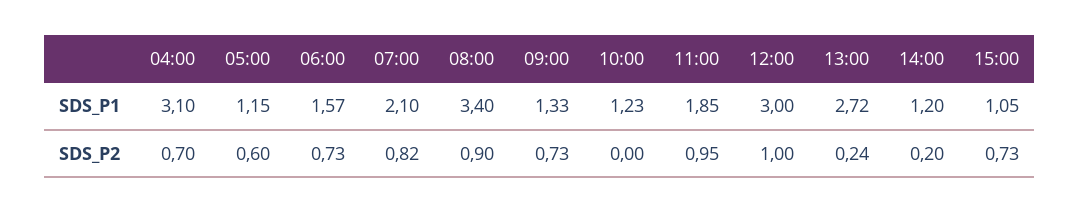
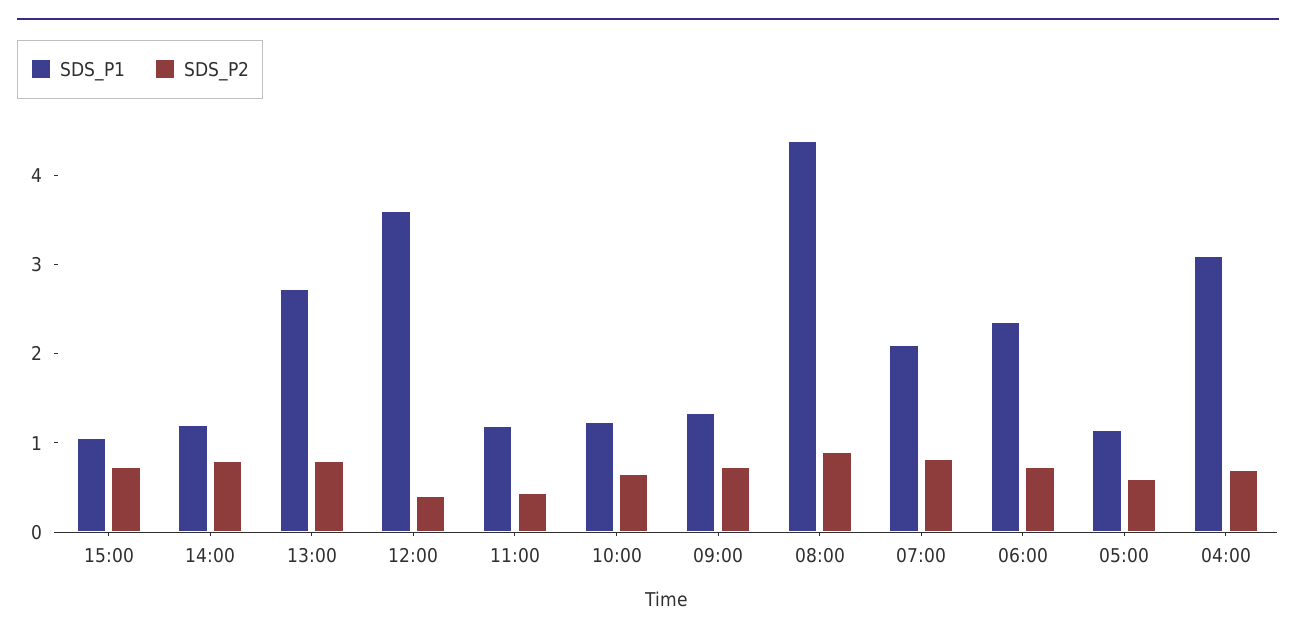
  {
    "SDS_P1": {
      "04:00": 3.1,
      "05:00": 1.15,
-     "06:00": 1.57,
+     "06:00": 2.4,
      "07:00": 2.1,
-     "08:00": 3.4,
+     "08:00": 4.4,
      "09:00": 1.33,
      "10:00": 1.23,
-     "11:00": 1.85,
+     "11:00": 1.2,
-     "12:00": 3,
+     "12:00": 3.6,
      "13:00": 2.72,
      "14:00": 1.2,
      "15:00": 1.05
    },
    "SDS_P2": {
      "04:00": 0.7,
      "05:00": 0.6,
      "06:00": 0.73,
      "07:00": 0.82,
      "08:00": 0.9,
      "09:00": 0.73,
-     "10:00": 0,
+     "10:00": 0.6,
-     "11:00": 0.95,
+     "11:00": 0.4,
-     "12:00": 1,
+     "12:00": 0.4,
-     "13:00": 0.24,
+     "13:00": 0.8,
-     "14:00": 0.2,
+     "14:00": 0.8,
      "15:00": 0.73
    }
  }

